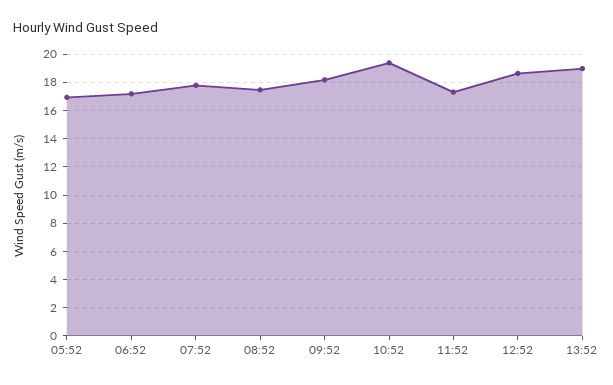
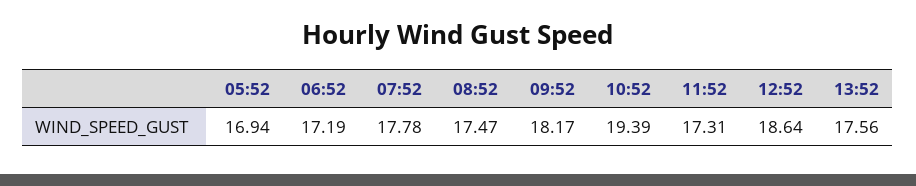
  {
    "05:52": 16.94,
    "06:52": 17.19,
    "07:52": 17.78,
    "08:52": 17.47,
    "09:52": 18.17,
    "10:52": 19.39,
    "11:52": 17.31,
    "12:52": 18.64,
-   "13:52": 19
+   "13:52": 17.56
  }

